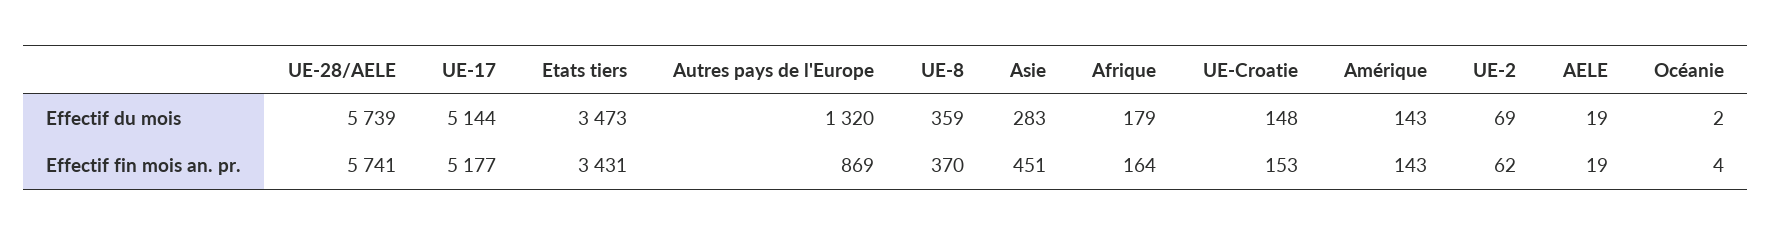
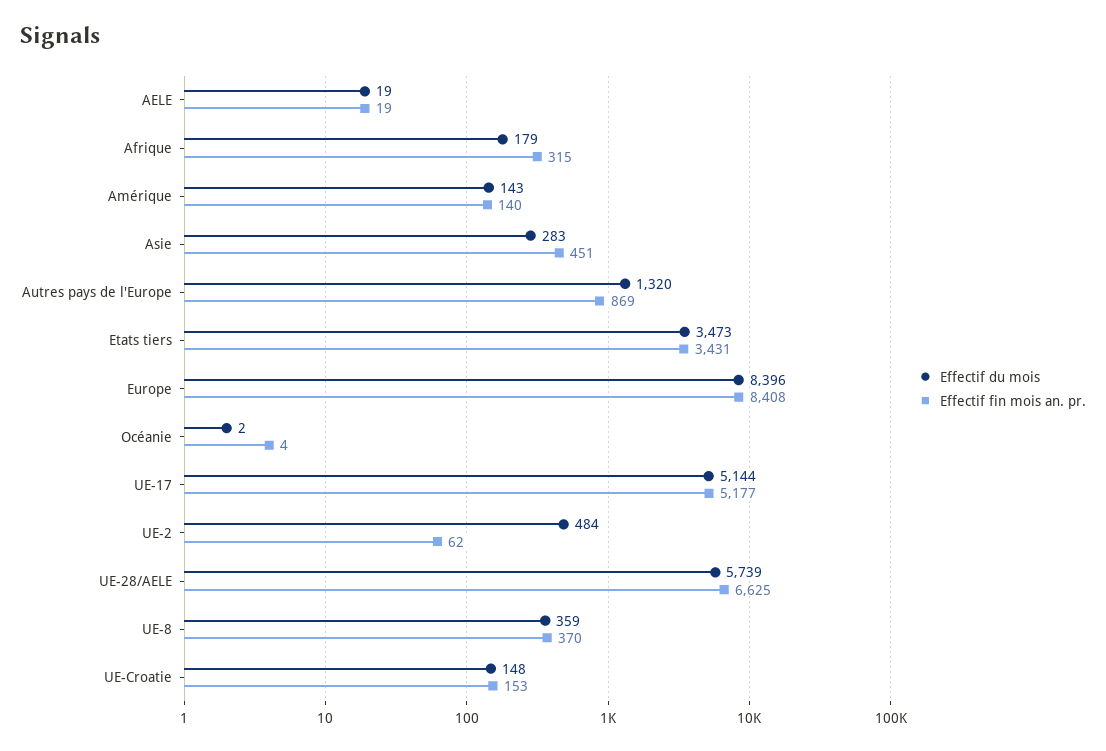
  {
    "Effectif du mois": {
      "UE-28/AELE": 5739,
      "UE-17": 5144,
      "Etats tiers": 3473,
      "Autres pays de l'Europe": 1320,
      "UE-8": 359,
      "Asie": 283,
      "Afrique": 179,
      "UE-Croatie": 148,
      "Amérique": 143,
-     "UE-2": 69,
+     "UE-2": 484,
      "AELE": 19,
-     "Océanie": 2
+     "Océanie": 2,
+     "Europe": 8396
    },
    "Effectif fin mois an. pr.": {
-     "UE-28/AELE": 5741,
+     "UE-28/AELE": 6625,
      "UE-17": 5177,
      "Etats tiers": 3431,
      "Autres pays de l'Europe": 869,
      "UE-8": 370,
      "Asie": 451,
-     "Afrique": 164,
+     "Afrique": 315,
      "UE-Croatie": 153,
-     "Amérique": 143,
+     "Amérique": 140,
      "UE-2": 62,
      "AELE": 19,
-     "Océanie": 4
+     "Océanie": 4,
+     "Europe": 8408
    }
  }

